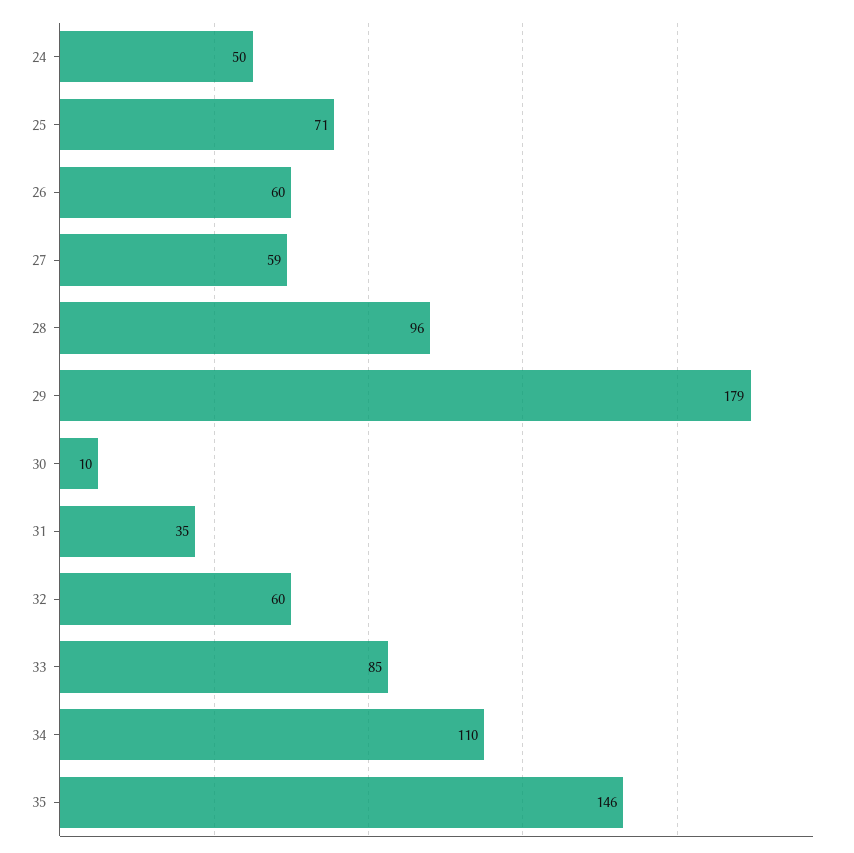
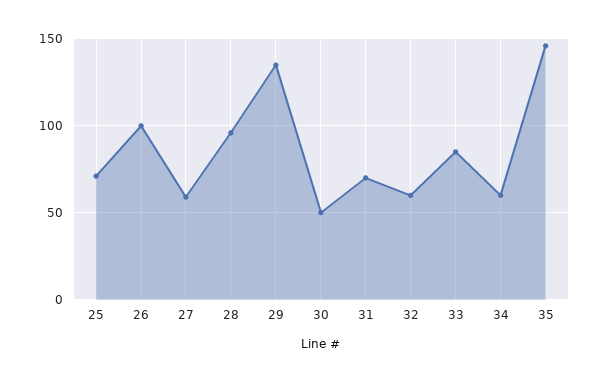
  {
-   "24": 50,
    "25": 71,
-   "26": 60,
+   "26": 100,
    "27": 59,
    "28": 96,
-   "29": 179,
+   "29": 135,
-   "30": 10,
+   "30": 50,
-   "31": 35,
+   "31": 70,
    "32": 60,
    "33": 85,
-   "34": 110,
+   "34": 60,
    "35": 146
  }

